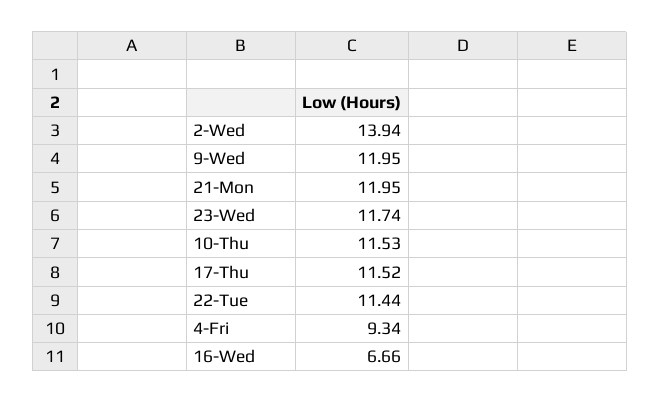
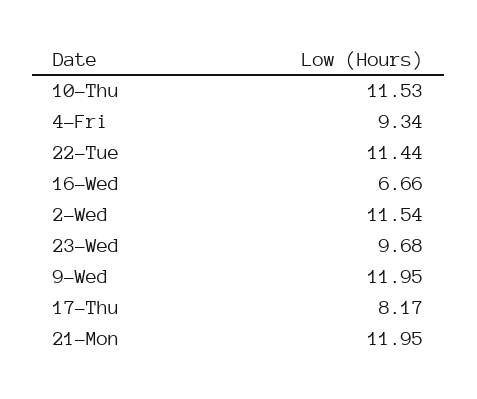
  {
-   "2-Wed": 13.94,
+   "2-Wed": 11.54,
    "9-Wed": 11.95,
    "21-Mon": 11.95,
-   "23-Wed": 11.74,
+   "23-Wed": 9.68,
    "10-Thu": 11.53,
-   "17-Thu": 11.52,
+   "17-Thu": 8.17,
    "22-Tue": 11.44,
    "4-Fri": 9.34,
    "16-Wed": 6.66
  }

